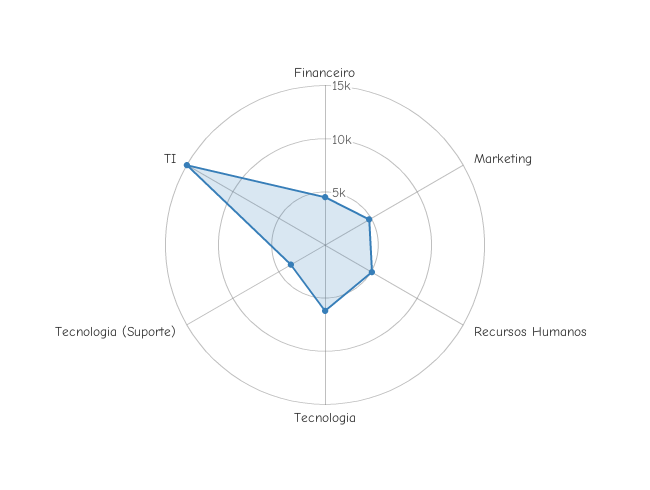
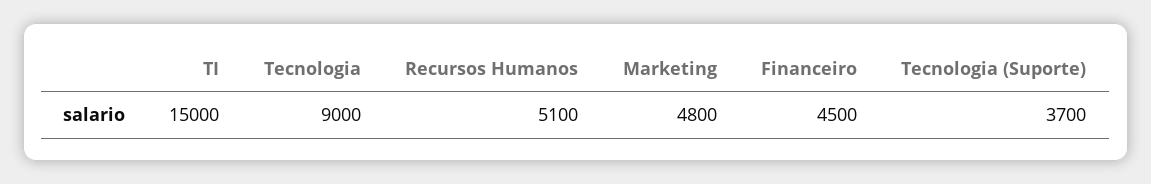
  {
    "Financeiro": 4500,
    "Marketing": 4800,
    "Recursos Humanos": 5100,
-   "Tecnologia": 6000,
+   "Tecnologia": 9000,
    "Tecnologia (Suporte)": 3700,
    "TI": 15000
  }

